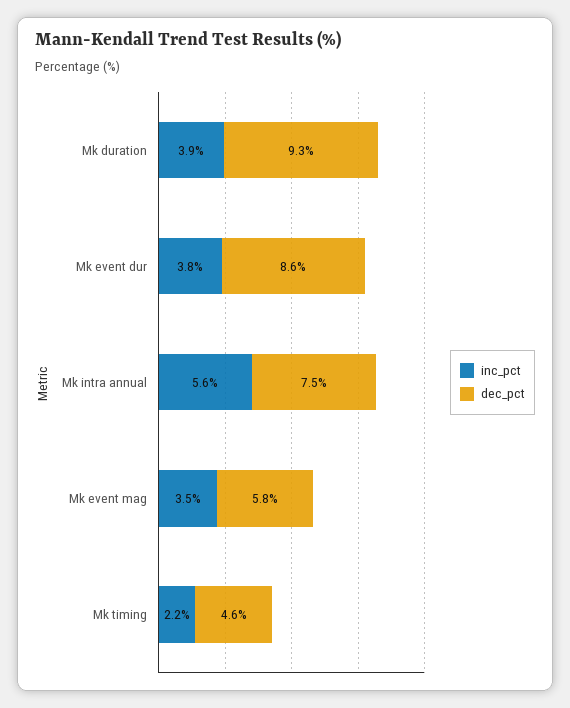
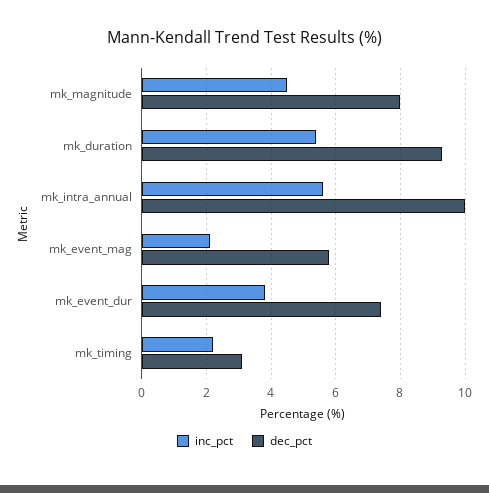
  {
    "inc_pct": {
-     "Mk duration": 3.9,
+     "Mk duration": 5.5,
      "Mk event dur": 3.8,
      "Mk intra annual": 5.6,
-     "Mk event mag": 3.5,
+     "Mk event mag": 2,
-     "Mk timing": 2.2
+     "Mk timing": 2.2,
+     "mk_magnitude": 4.5
    },
    "dec_pct": {
      "Mk duration": 9.3,
-     "Mk event dur": 8.6,
+     "Mk event dur": 7.5,
-     "Mk intra annual": 7.5,
+     "Mk intra annual": 10,
      "Mk event mag": 5.8,
-     "Mk timing": 4.6
+     "Mk timing": 3,
+     "mk_magnitude": 8
    }
  }

